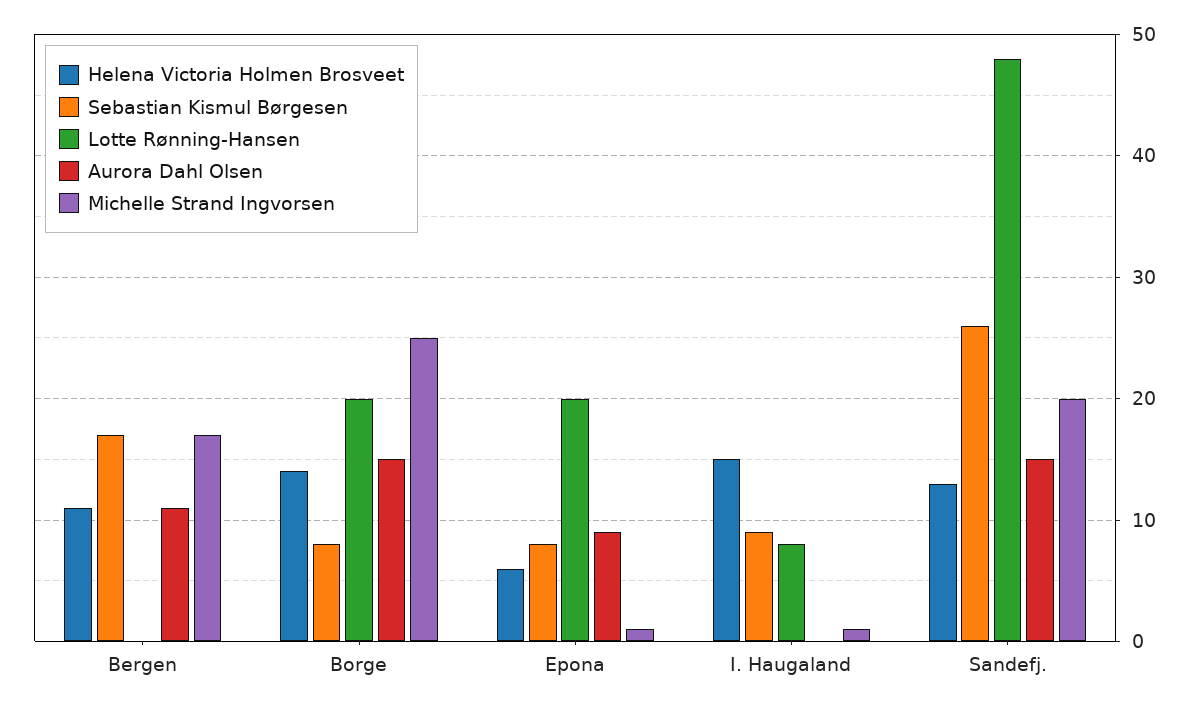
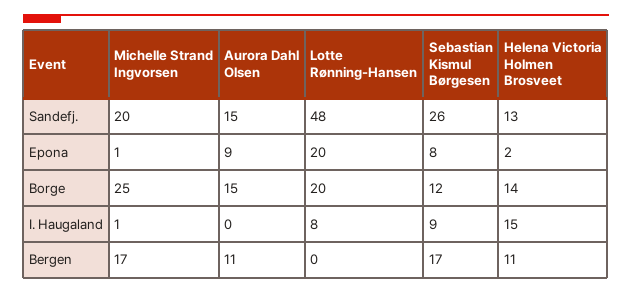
  {
    "Helena Victoria Holmen Brosveet": {
      "Bergen": 11,
      "Borge": 14,
-     "Epona": 6,
+     "Epona": 2,
      "I. Haugaland": 15,
      "Sandefj.": 13
    },
    "Sebastian Kismul Børgesen": {
      "Bergen": 17,
-     "Borge": 8,
+     "Borge": 12,
      "Epona": 8,
      "I. Haugaland": 9,
      "Sandefj.": 26
    },
    "Lotte Rønning-Hansen": {
      "Bergen": 0,
      "Borge": 20,
      "Epona": 20,
      "I. Haugaland": 8,
      "Sandefj.": 48
    },
    "Aurora Dahl Olsen": {
      "Bergen": 11,
      "Borge": 15,
      "Epona": 9,
      "I. Haugaland": 0,
      "Sandefj.": 15
    },
    "Michelle Strand Ingvorsen": {
      "Bergen": 17,
      "Borge": 25,
      "Epona": 1,
      "I. Haugaland": 1,
      "Sandefj.": 20
    }
  }

